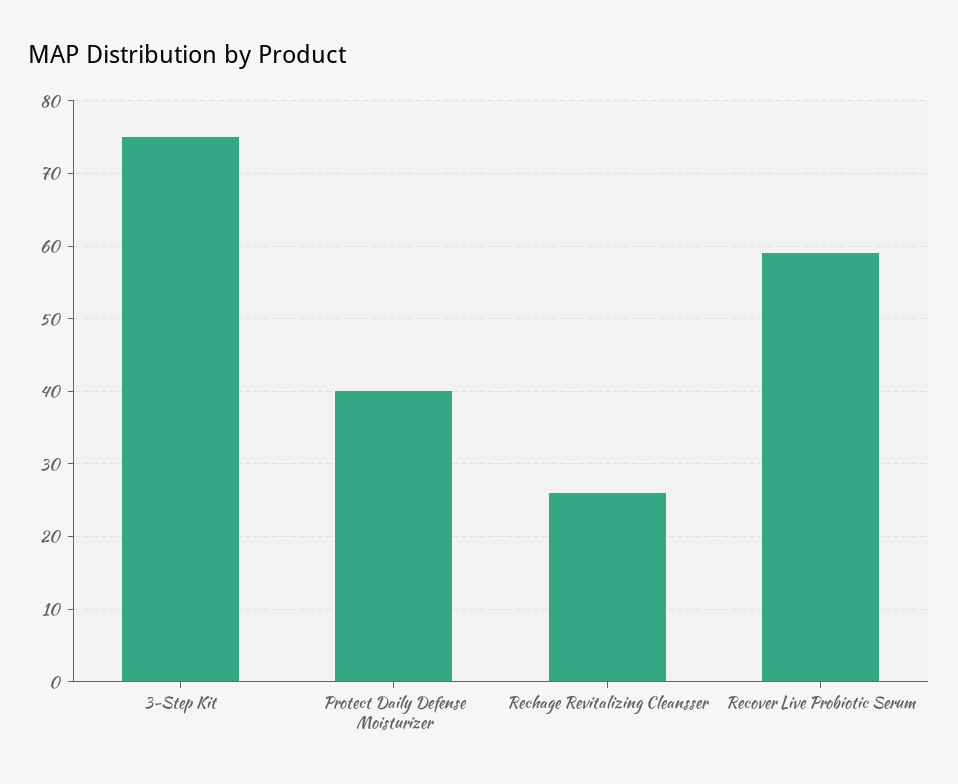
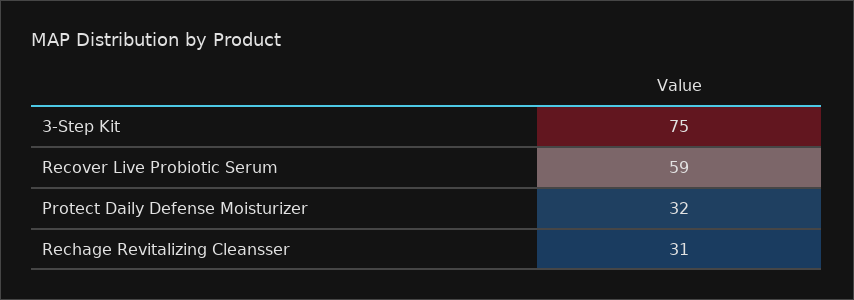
  {
    "3-Step Kit": 75,
-   "Protect Daily Defense Moisturizer": 40,
+   "Protect Daily Defense Moisturizer": 32,
-   "Rechage Revitalizing Cleansser": 26,
+   "Rechage Revitalizing Cleansser": 31,
    "Recover Live Probiotic Serum": 59
  }

